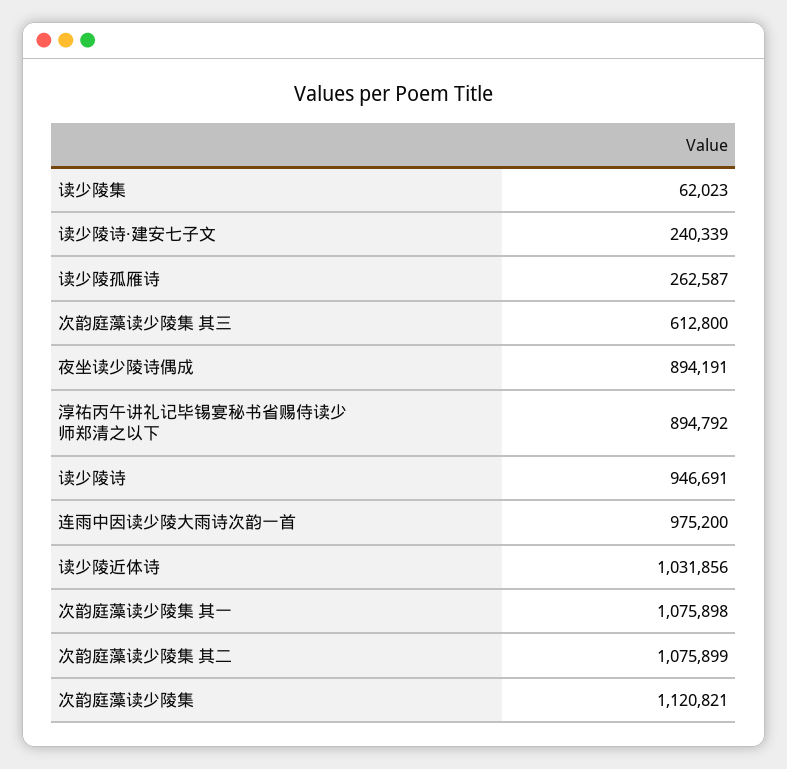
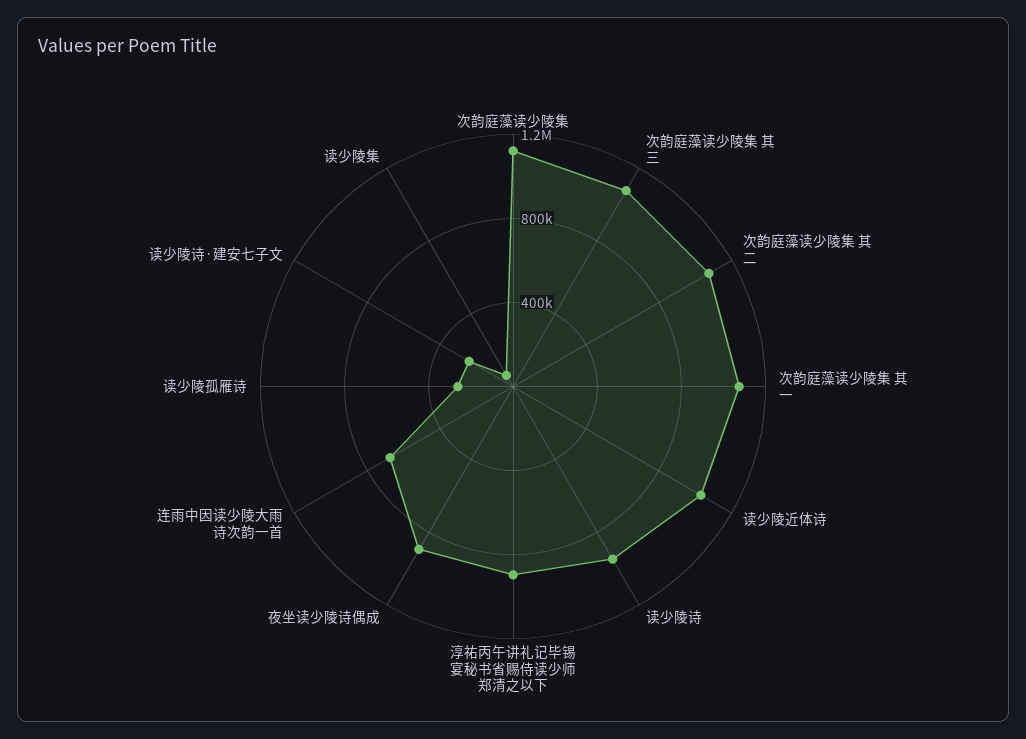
  {
    "读少陵集": 62023,
    "读少陵诗·建安七子文": 240339,
    "读少陵孤雁诗": 262587,
-   "次韵庭藻读少陵集 其三": 612800,
+   "次韵庭藻读少陵集 其三": 1100000,
    "夜坐读少陵诗偶成": 894191,
    "淳祐丙午讲礼记毕锡宴秘书省赐侍读少师郑清之以下": 894792,
    "读少陵诗": 946691,
-   "连雨中因读少陵大雨诗次韵一首": 975200,
+   "连雨中因读少陵大雨诗次韵一首": 700000,
    "读少陵近体诗": 1031856,
    "次韵庭藻读少陵集 其一": 1075898,
    "次韵庭藻读少陵集 其二": 1075899,
    "次韵庭藻读少陵集": 1120821
  }

